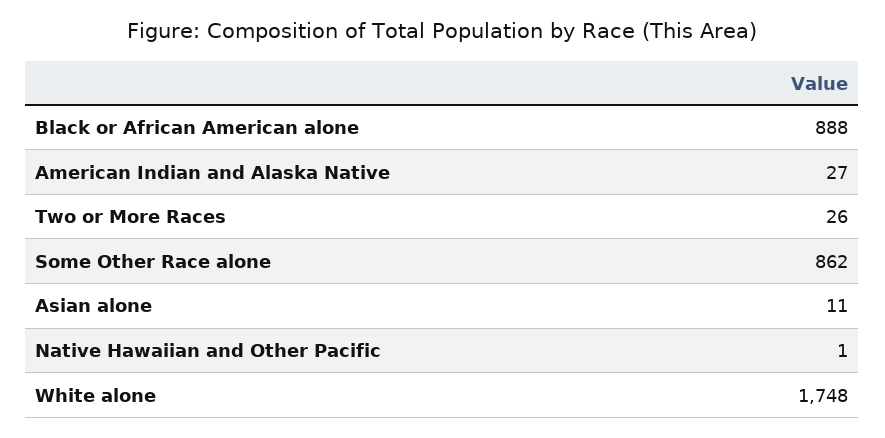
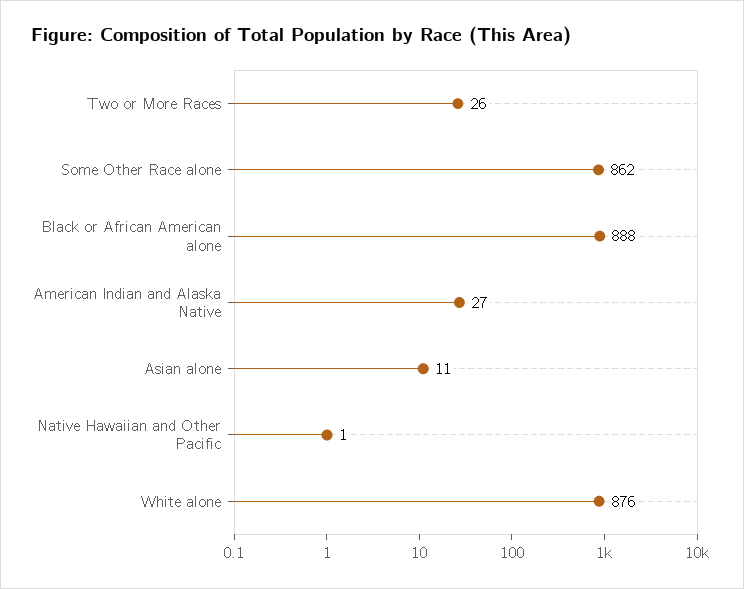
  {
    "Black or African American alone": 888,
    "American Indian and Alaska Native": 27,
    "Two or More Races": 26,
    "Some Other Race alone": 862,
    "Asian alone": 11,
    "Native Hawaiian and Other Pacific": 1,
-   "White alone": 1748
+   "White alone": 876
  }

